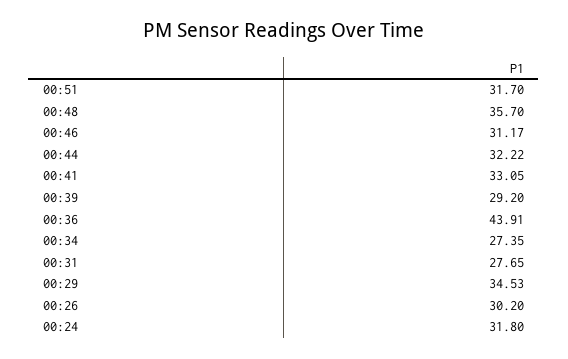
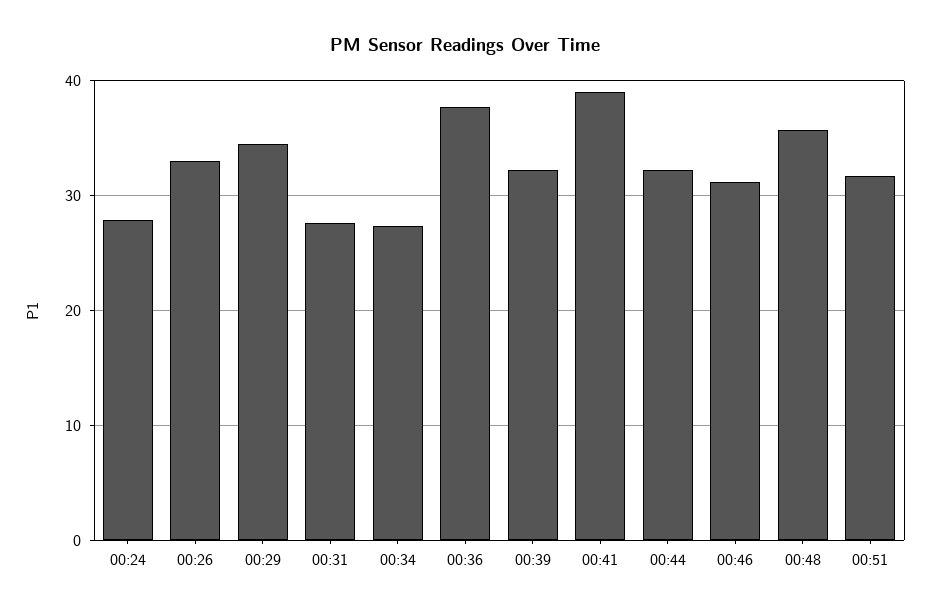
  {
    "00:51": 31.7,
    "00:48": 35.7,
    "00:46": 31.17,
    "00:44": 32.22,
-   "00:41": 33.05,
+   "00:41": 39,
-   "00:39": 29.2,
+   "00:39": 32,
-   "00:36": 43.91,
+   "00:36": 38,
    "00:34": 27.35,
    "00:31": 27.65,
    "00:29": 34.53,
-   "00:26": 30.2,
+   "00:26": 33,
-   "00:24": 31.8
+   "00:24": 28
  }

